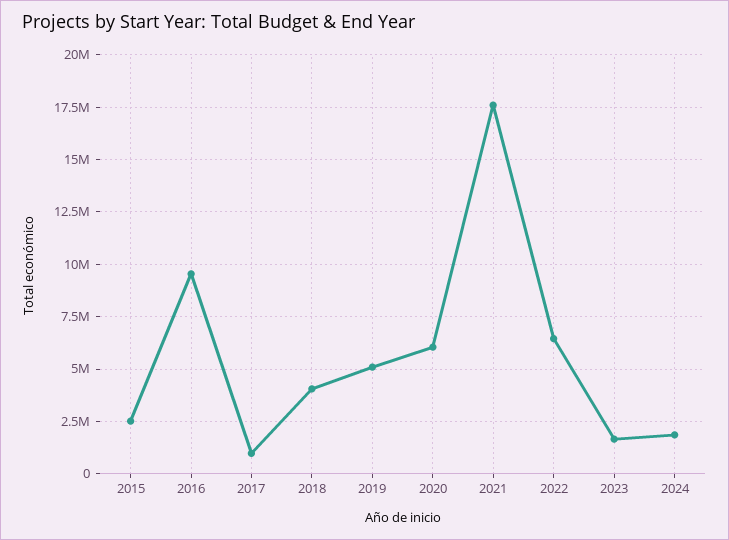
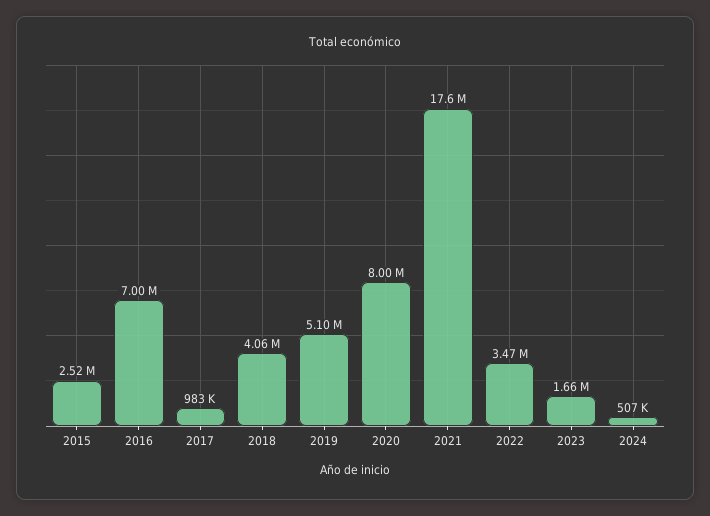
  {
    "2015": 2520000,
-   "2016": 9500000,
+   "2016": 7000000,
    "2017": 983000,
    "2018": 4060000,
    "2019": 5100000,
-   "2020": 6000000,
+   "2020": 8000000,
    "2021": 17600000,
-   "2022": 6500000,
+   "2022": 3470000,
    "2023": 1660000,
-   "2024": 2000000
+   "2024": 507000
  }

